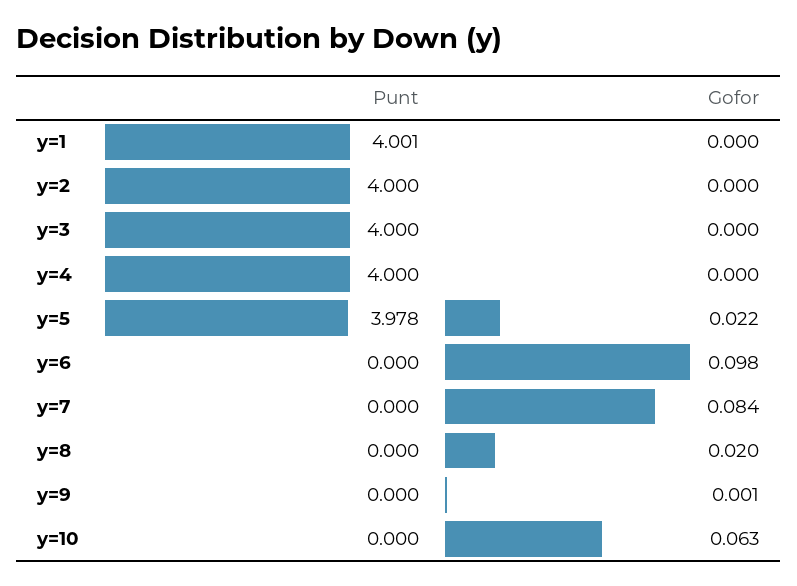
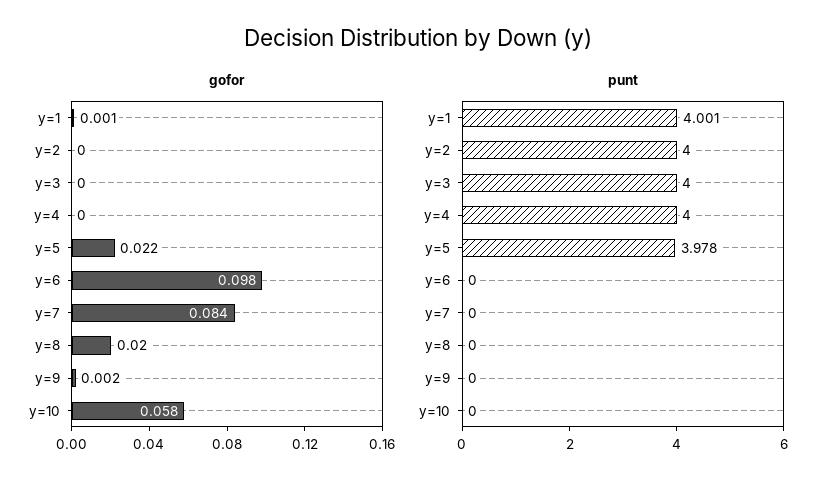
  {
    "Punt": {
      "y=1": 4.001,
      "y=2": 4,
      "y=3": 4,
      "y=4": 4,
      "y=5": 3.978,
      "y=6": 0,
      "y=7": 0,
      "y=8": 0,
      "y=9": 0,
      "y=10": 0
    },
    "Gofor": {
-     "y=1": 0,
+     "y=1": 0.001,
      "y=2": 0,
      "y=3": 0,
      "y=4": 0,
      "y=5": 0.022,
      "y=6": 0.098,
      "y=7": 0.084,
      "y=8": 0.02,
-     "y=9": 0.001,
+     "y=9": 0.002,
-     "y=10": 0.063
+     "y=10": 0.058
    }
  }

